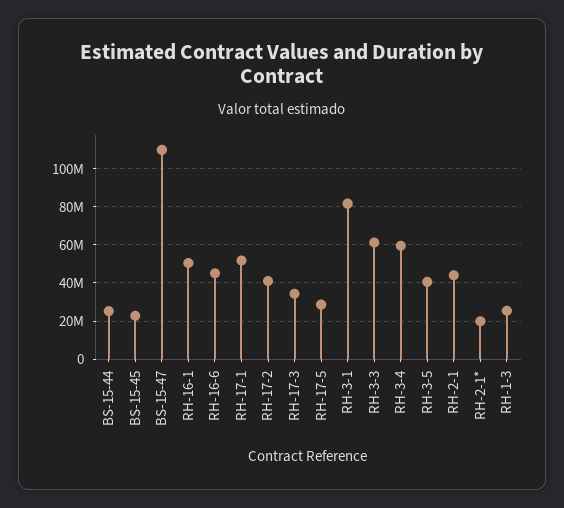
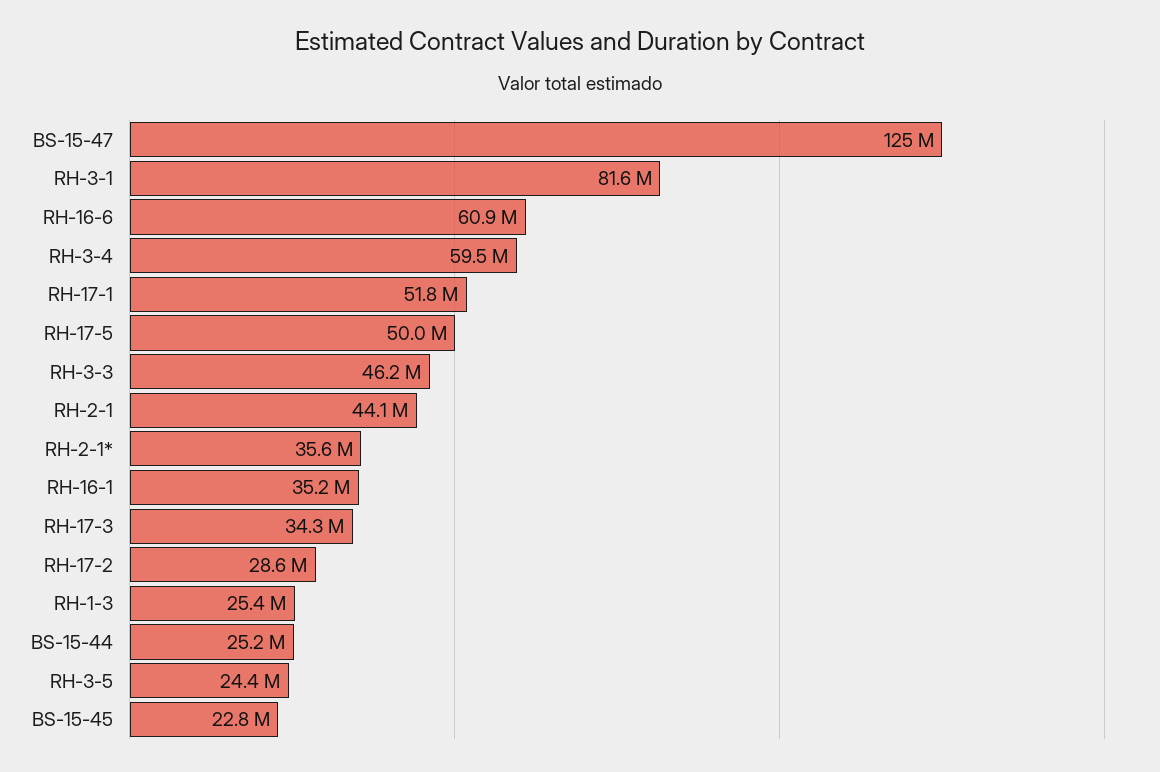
  {
    "BS-15-44": 25200000,
    "BS-15-45": 22800000,
-   "BS-15-47": 110000000,
+   "BS-15-47": 125000000,
-   "RH-16-1": 50000000,
+   "RH-16-1": 35200000,
-   "RH-16-6": 45000000,
+   "RH-16-6": 60900000,
    "RH-17-1": 51800000,
-   "RH-17-2": 40000000,
+   "RH-17-2": 28600000,
    "RH-17-3": 34300000,
-   "RH-17-5": 30000000,
+   "RH-17-5": 50000000,
    "RH-3-1": 81600000,
-   "RH-3-3": 60000000,
+   "RH-3-3": 46200000,
    "RH-3-4": 59500000,
-   "RH-3-5": 40000000,
+   "RH-3-5": 24400000,
    "RH-2-1": 44100000,
-   "RH-2-1*": 20000000,
+   "RH-2-1*": 35600000,
    "RH-1-3": 25400000
  }

